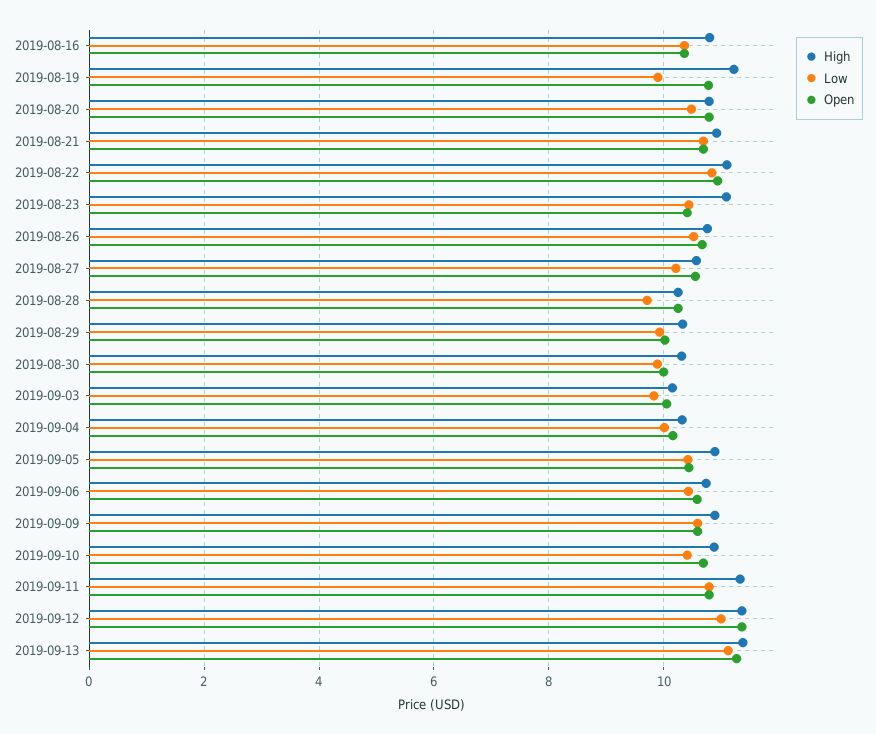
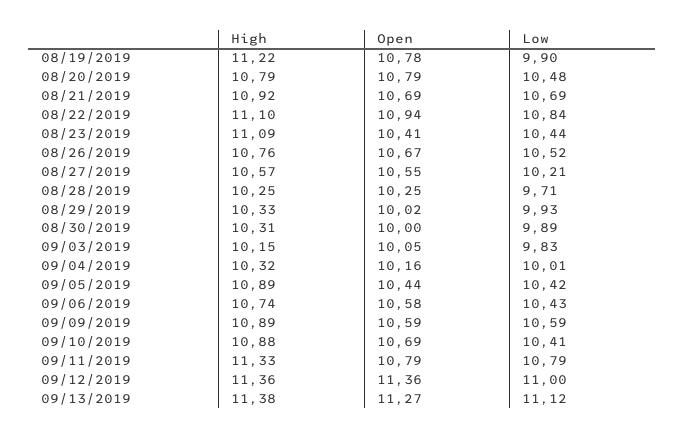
  {
    "High": {
-     "2019-08-16": 10.8,
      "2019-08-19": 11.22,
      "2019-08-20": 10.79,
      "2019-08-21": 10.92,
      "2019-08-22": 11.1,
      "2019-08-23": 11.09,
      "2019-08-26": 10.76,
      "2019-08-27": 10.57,
      "2019-08-28": 10.25,
      "2019-08-29": 10.33,
      "2019-08-30": 10.31,
      "2019-09-03": 10.15,
      "2019-09-04": 10.32,
      "2019-09-05": 10.89,
      "2019-09-06": 10.74,
      "2019-09-09": 10.89,
      "2019-09-10": 10.88,
      "2019-09-11": 11.33,
      "2019-09-12": 11.36,
      "2019-09-13": 11.38
    },
    "Low": {
-     "2019-08-16": 10.4,
      "2019-08-19": 9.9,
      "2019-08-20": 10.48,
      "2019-08-21": 10.69,
      "2019-08-22": 10.84,
      "2019-08-23": 10.44,
      "2019-08-26": 10.52,
      "2019-08-27": 10.21,
      "2019-08-28": 9.71,
      "2019-08-29": 9.93,
      "2019-08-30": 9.89,
      "2019-09-03": 9.83,
      "2019-09-04": 10.01,
      "2019-09-05": 10.42,
      "2019-09-06": 10.43,
      "2019-09-09": 10.59,
      "2019-09-10": 10.41,
      "2019-09-11": 10.79,
      "2019-09-12": 11,
      "2019-09-13": 11.12
    },
    "Open": {
-     "2019-08-16": 10.4,
      "2019-08-19": 10.78,
      "2019-08-20": 10.79,
      "2019-08-21": 10.69,
      "2019-08-22": 10.94,
      "2019-08-23": 10.41,
      "2019-08-26": 10.67,
      "2019-08-27": 10.55,
      "2019-08-28": 10.25,
      "2019-08-29": 10.02,
      "2019-08-30": 10,
      "2019-09-03": 10.05,
      "2019-09-04": 10.16,
      "2019-09-05": 10.44,
      "2019-09-06": 10.58,
      "2019-09-09": 10.59,
      "2019-09-10": 10.69,
      "2019-09-11": 10.79,
      "2019-09-12": 11.36,
      "2019-09-13": 11.27
    }
  }

